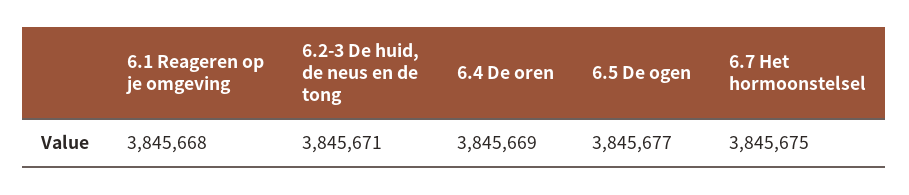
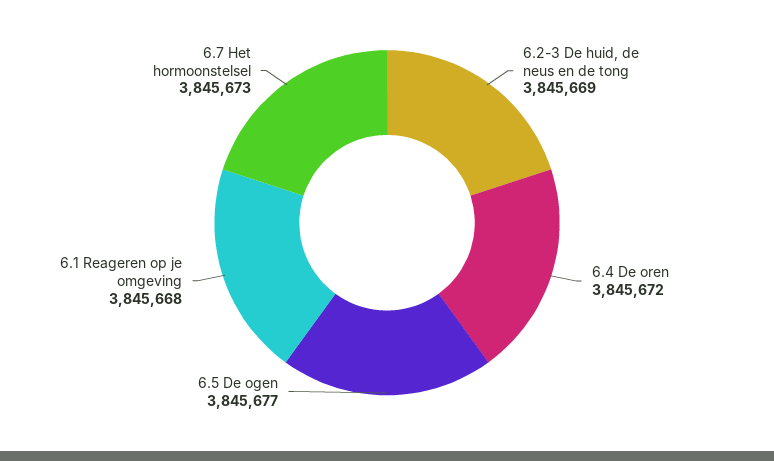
  {
    "6.1 Reageren op je omgeving": 3845668,
-   "6.2-3 De huid, de neus en de tong": 3845671,
+   "6.2-3 De huid, de neus en de tong": 3845669,
-   "6.4 De oren": 3845669,
+   "6.4 De oren": 3845672,
    "6.5 De ogen": 3845677,
-   "6.7 Het hormoonstelsel": 3845675
+   "6.7 Het hormoonstelsel": 3845673
  }

